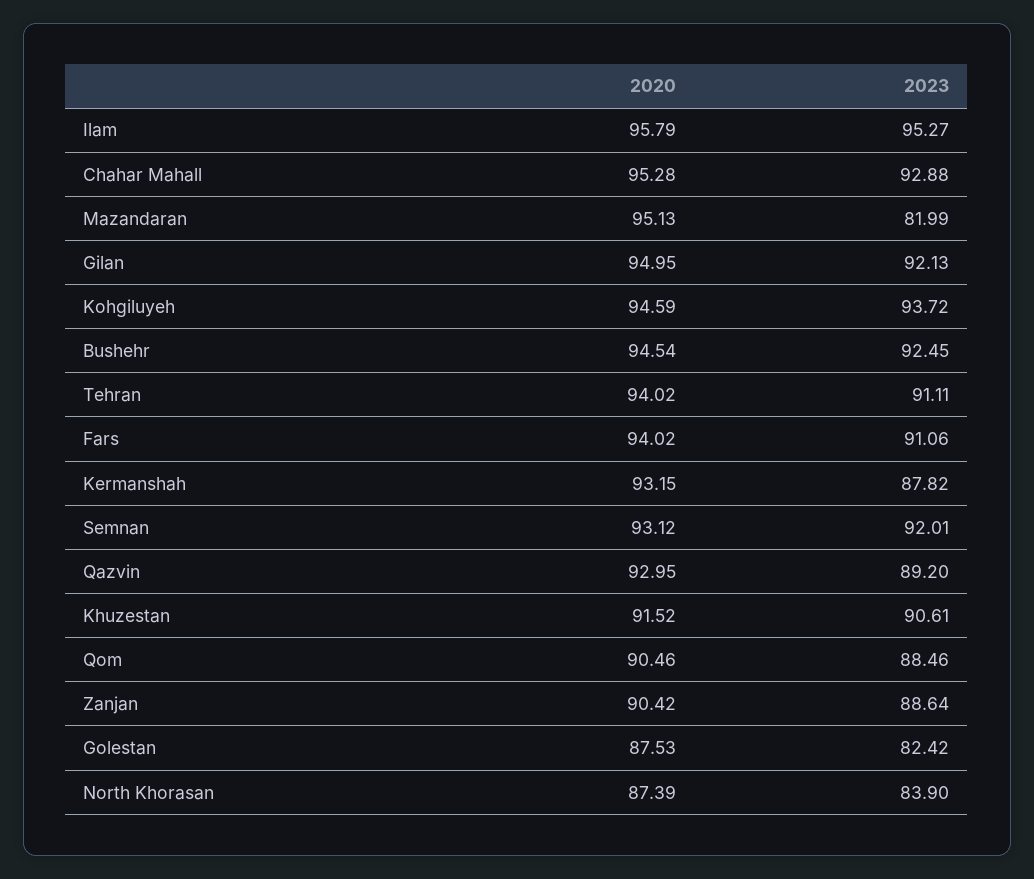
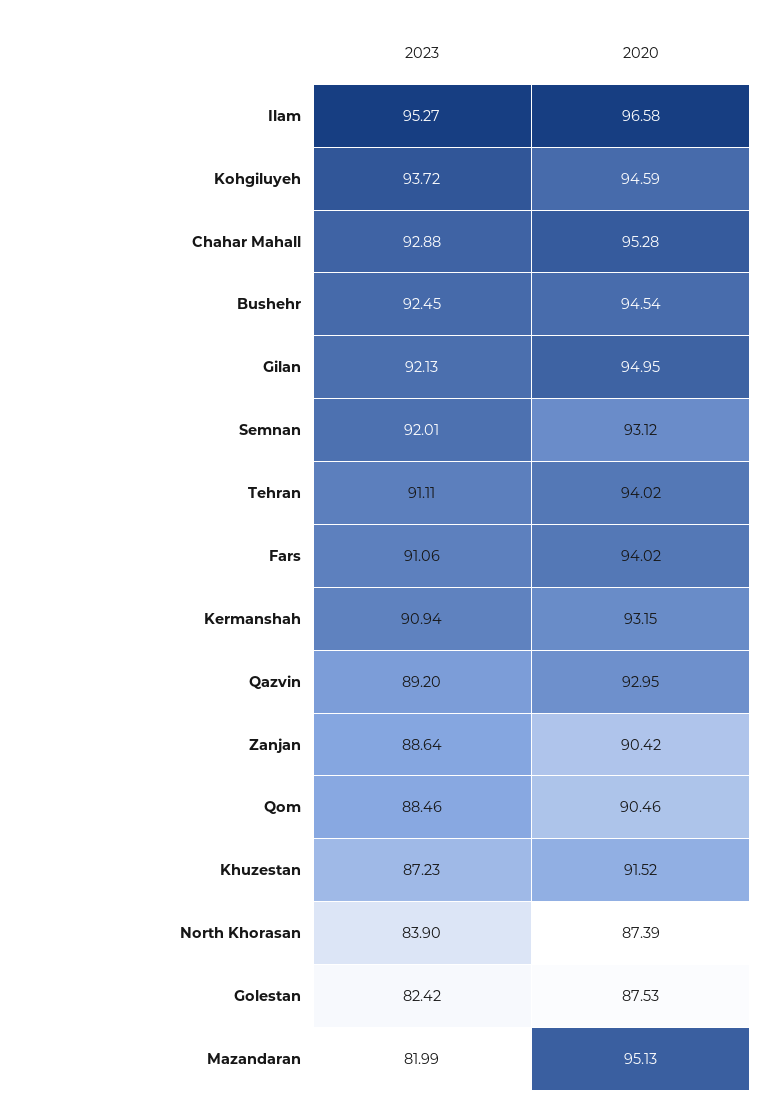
  {
    "2020": {
-     "Ilam": 95.79,
+     "Ilam": 96.58,
      "Chahar Mahall": 95.28,
      "Mazandaran": 95.13,
      "Gilan": 94.95,
      "Kohgiluyeh": 94.59,
      "Bushehr": 94.54,
      "Tehran": 94.02,
      "Fars": 94.02,
      "Kermanshah": 93.15,
      "Semnan": 93.12,
      "Qazvin": 92.95,
      "Khuzestan": 91.52,
      "Qom": 90.46,
      "Zanjan": 90.42,
      "Golestan": 87.53,
      "North Khorasan": 87.39
    },
    "2023": {
      "Ilam": 95.27,
      "Chahar Mahall": 92.88,
      "Mazandaran": 81.99,
      "Gilan": 92.13,
      "Kohgiluyeh": 93.72,
      "Bushehr": 92.45,
      "Tehran": 91.11,
      "Fars": 91.06,
-     "Kermanshah": 87.82,
+     "Kermanshah": 90.94,
      "Semnan": 92.01,
      "Qazvin": 89.2,
-     "Khuzestan": 90.61,
+     "Khuzestan": 87.23,
      "Qom": 88.46,
      "Zanjan": 88.64,
      "Golestan": 82.42,
      "North Khorasan": 83.9
    }
  }

